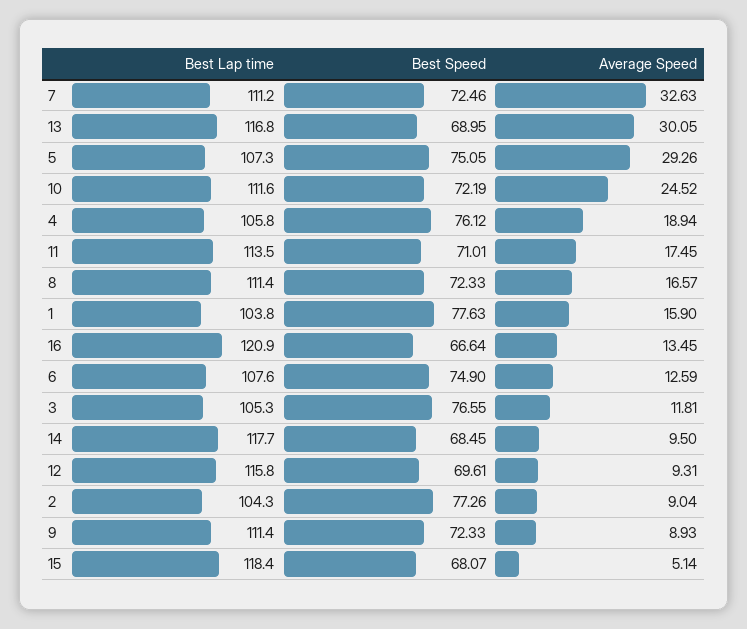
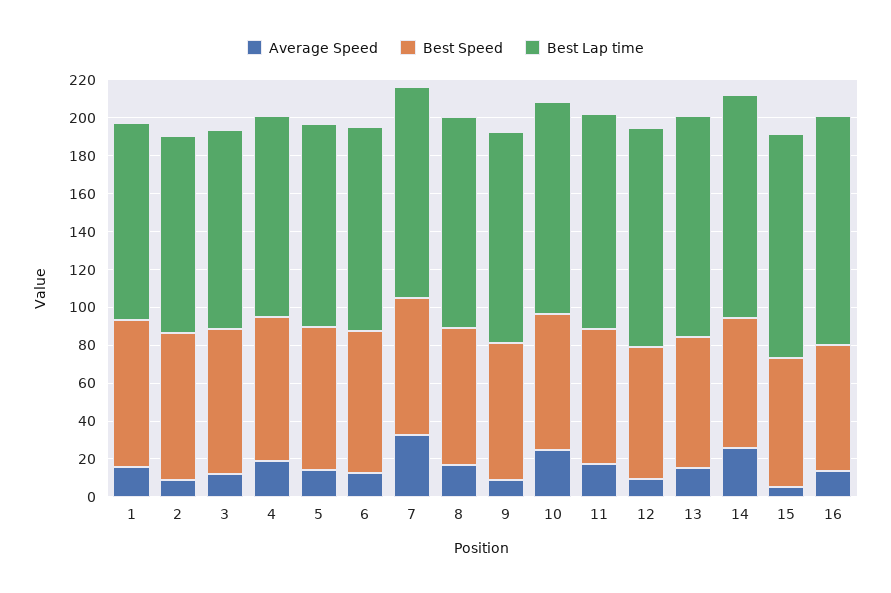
  {
    "Best Lap time": {
      "7": 111.2,
      "13": 116.8,
      "5": 107.3,
      "10": 111.6,
      "4": 105.8,
      "11": 113.5,
      "8": 111.4,
      "1": 103.8,
      "16": 120.9,
      "6": 107.6,
      "3": 105.3,
      "14": 117.7,
      "12": 115.8,
      "2": 104.3,
      "9": 111.4,
      "15": 118.4
    },
    "Best Speed": {
      "7": 72.46,
      "13": 68.95,
      "5": 75.05,
      "10": 72.19,
      "4": 76.12,
      "11": 71.01,
      "8": 72.33,
      "1": 77.63,
      "16": 66.64,
      "6": 74.9,
      "3": 76.55,
      "14": 68.45,
      "12": 69.61,
      "2": 77.26,
      "9": 72.33,
      "15": 68.07
    },
    "Average Speed": {
      "7": 32.63,
-     "13": 30.05,
+     "13": 15,
-     "5": 29.26,
+     "5": 15,
      "10": 24.52,
      "4": 18.94,
      "11": 17.45,
      "8": 16.57,
      "1": 15.9,
      "16": 13.45,
      "6": 12.59,
      "3": 11.81,
-     "14": 9.5,
+     "14": 25,
      "12": 9.31,
      "2": 9.04,
      "9": 8.93,
      "15": 5.14
    }
  }

